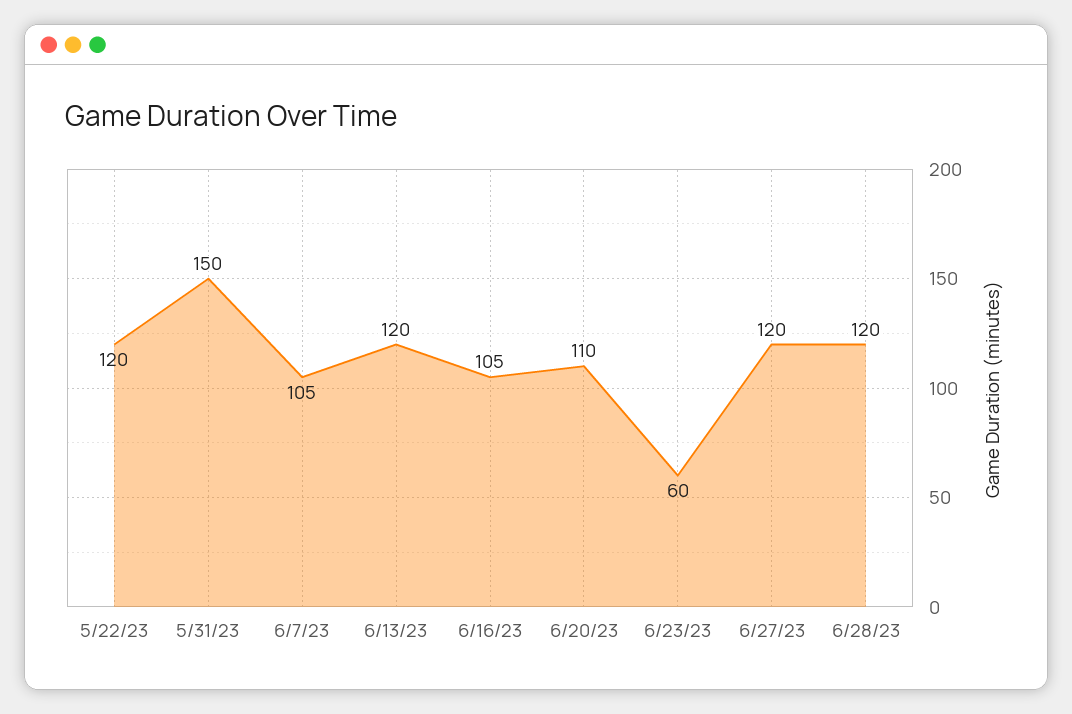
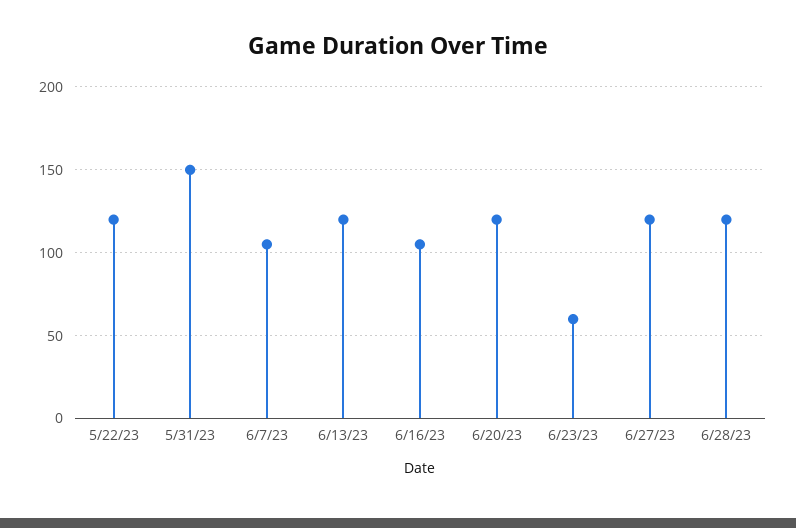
  {
    "5/22/23": 120,
    "5/31/23": 150,
    "6/7/23": 105,
    "6/13/23": 120,
    "6/16/23": 105,
-   "6/20/23": 110,
+   "6/20/23": 120,
    "6/23/23": 60,
    "6/27/23": 120,
    "6/28/23": 120
  }

